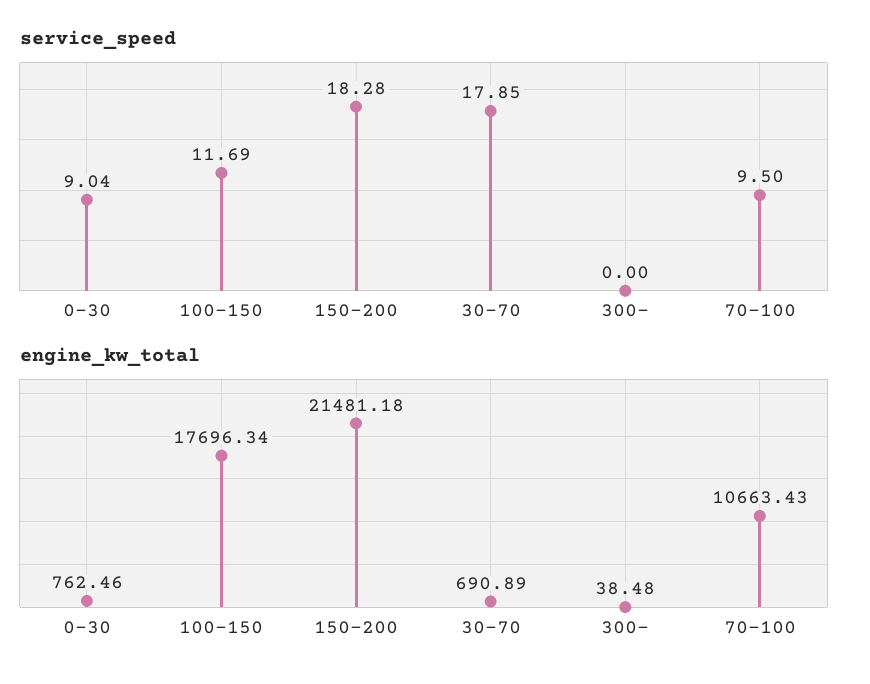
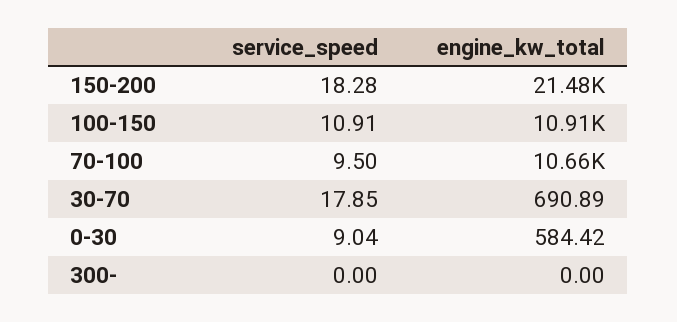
  {
    "service_speed": {
      "0-30": 9.04,
-     "100-150": 11.69,
+     "100-150": 10.91,
      "150-200": 18.28,
      "30-70": 17.85,
      "300-": 0,
      "70-100": 9.5
    },
    "engine_kw_total": {
-     "0-30": 762.46,
+     "0-30": 584.42,
-     "100-150": 17696.34,
+     "100-150": 10910,
      "150-200": 21481.18,
      "30-70": 690.89,
-     "300-": 38.48,
+     "300-": 0,
      "70-100": 10663.43
    }
  }

